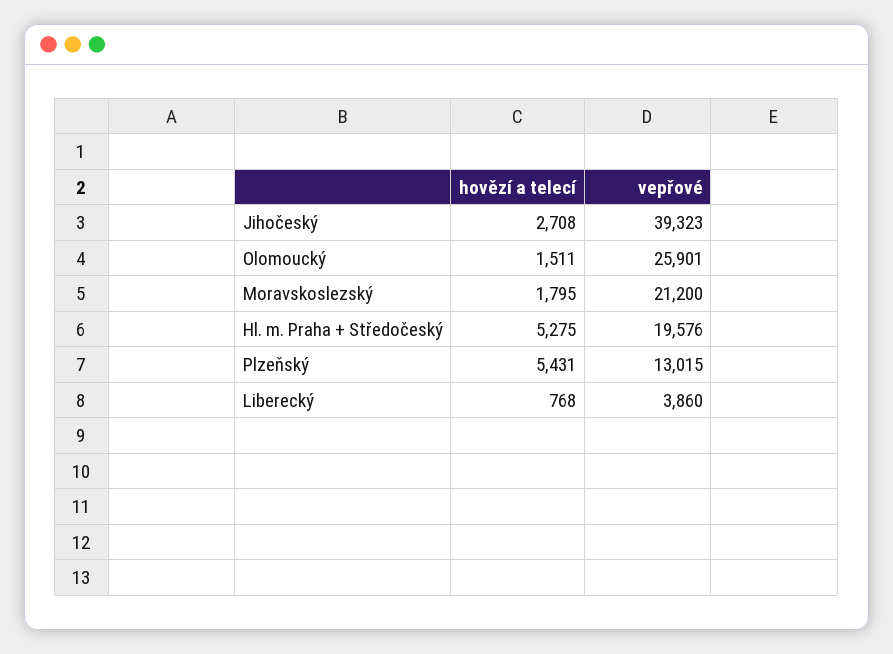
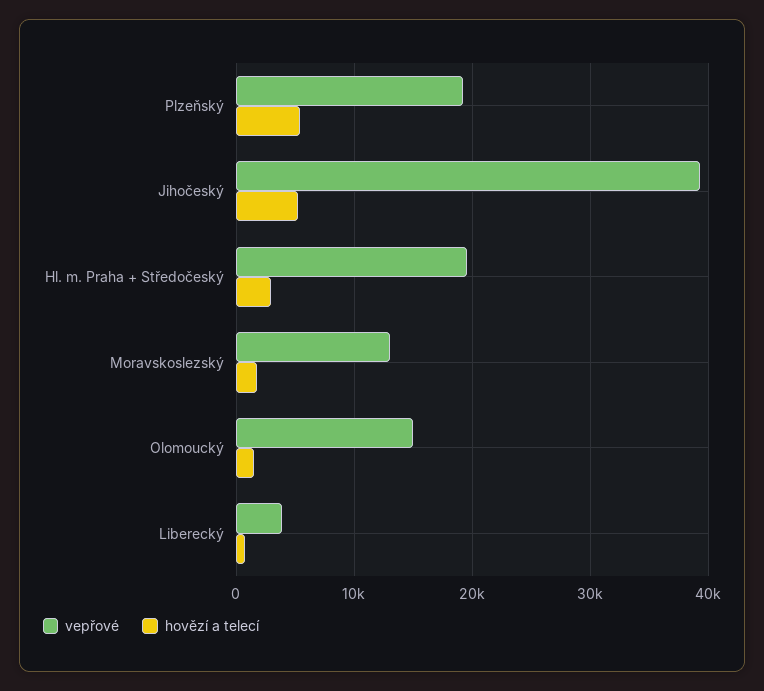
  {
    "hovězí a telecí": {
-     "Jihočeský": 2708,
+     "Jihočeský": 5000,
      "Olomoucký": 1511,
      "Moravskoslezský": 1795,
-     "Hl. m. Praha + Středočeský": 5275,
+     "Hl. m. Praha + Středočeský": 3000,
      "Plzeňský": 5431,
      "Liberecký": 768
    },
    "vepřové": {
      "Jihočeský": 39323,
-     "Olomoucký": 25901,
+     "Olomoucký": 15000,
-     "Moravskoslezský": 21200,
+     "Moravskoslezský": 13000,
      "Hl. m. Praha + Středočeský": 19576,
-     "Plzeňský": 13015,
+     "Plzeňský": 19000,
      "Liberecký": 3860
    }
  }

